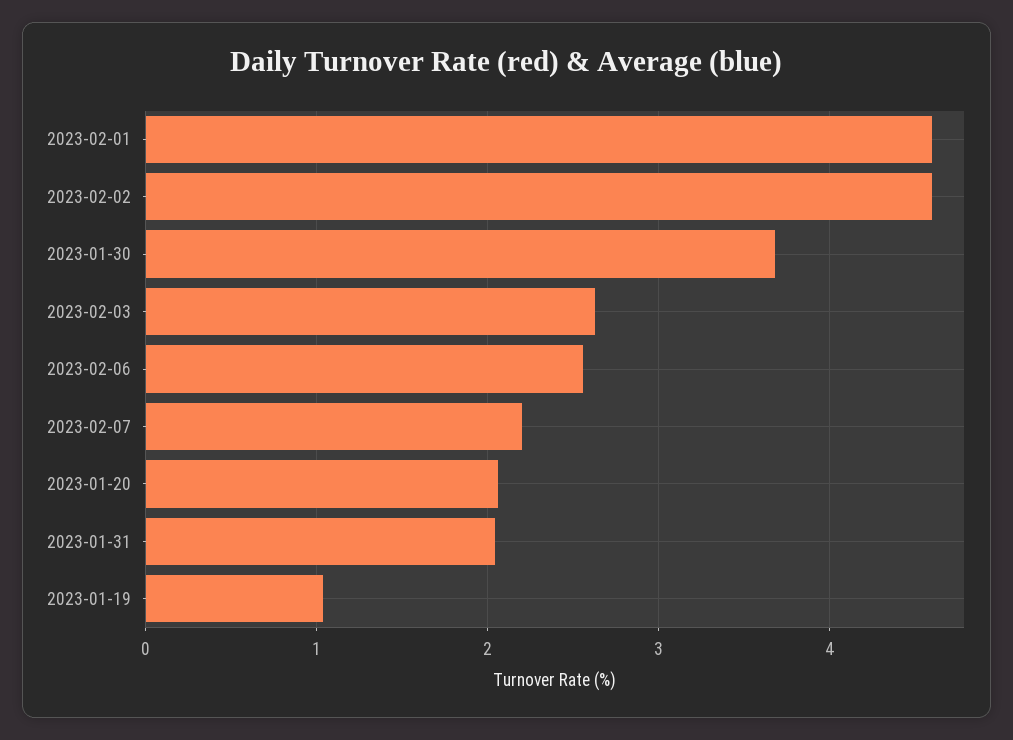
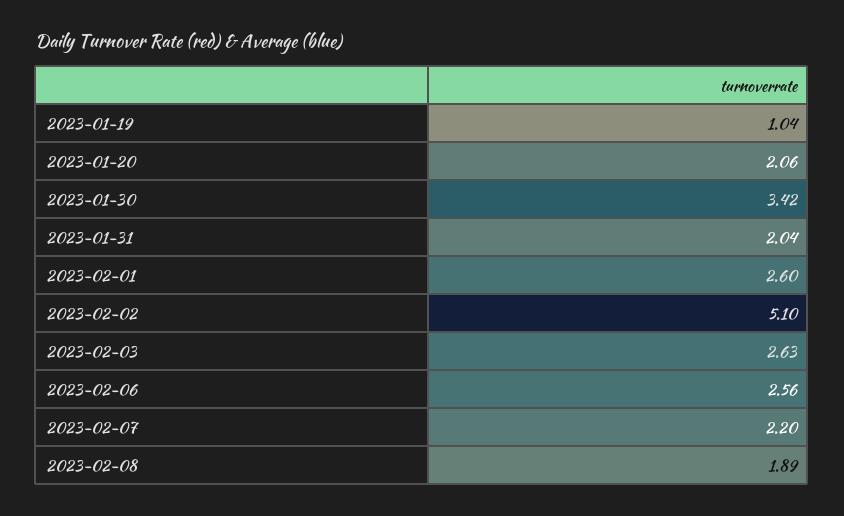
  {
-   "2023-02-01": 4.6,
+   "2023-02-01": 2.6,
-   "2023-02-02": 4.6,
+   "2023-02-02": 5.1,
-   "2023-01-30": 3.7,
+   "2023-01-30": 3.42,
    "2023-02-03": 2.63,
    "2023-02-06": 2.56,
    "2023-02-07": 2.2,
    "2023-01-20": 2.06,
    "2023-01-31": 2.04,
-   "2023-01-19": 1.04
+   "2023-01-19": 1.04,
+   "2023-02-08": 1.89
  }

